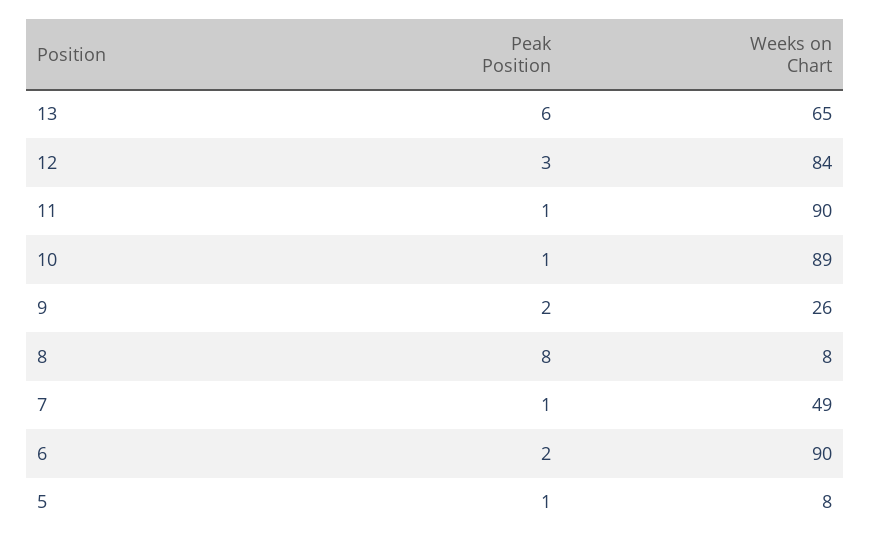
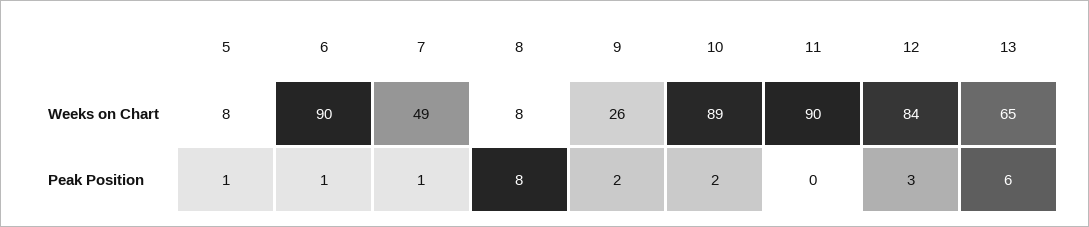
  {
    "Peak Position": {
      "13": 6,
      "12": 3,
-     "11": 1,
+     "11": 0,
-     "10": 1,
+     "10": 2,
      "9": 2,
      "8": 8,
      "7": 1,
-     "6": 2,
+     "6": 1,
      "5": 1
    },
    "Weeks on Chart": {
      "13": 65,
      "12": 84,
      "11": 90,
      "10": 89,
      "9": 26,
      "8": 8,
      "7": 49,
      "6": 90,
      "5": 8
    }
  }

